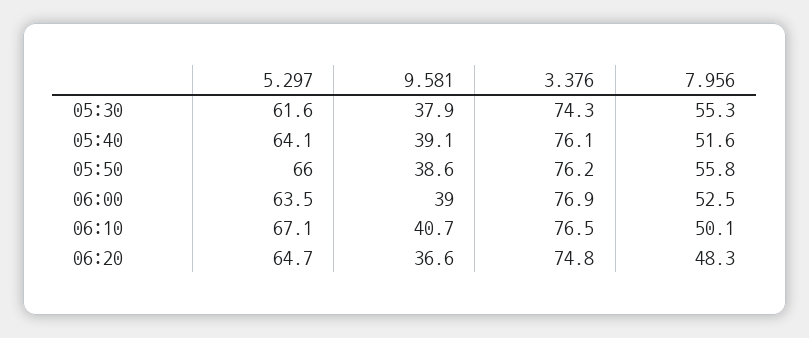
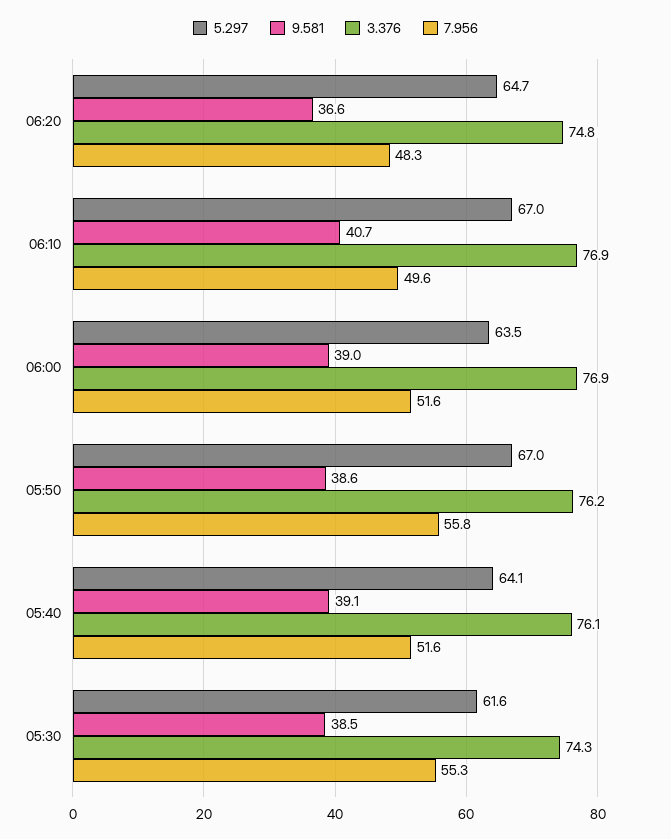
  {
    "5.297": {
      "05:30": 61.6,
      "05:40": 64.1,
-     "05:50": 66,
+     "05:50": 67,
      "06:00": 63.5,
-     "06:10": 67.1,
+     "06:10": 67,
      "06:20": 64.7
    },
    "9.581": {
-     "05:30": 37.9,
+     "05:30": 38.5,
      "05:40": 39.1,
      "05:50": 38.6,
      "06:00": 39,
      "06:10": 40.7,
      "06:20": 36.6
    },
    "3.376": {
      "05:30": 74.3,
      "05:40": 76.1,
      "05:50": 76.2,
      "06:00": 76.9,
-     "06:10": 76.5,
+     "06:10": 76.9,
      "06:20": 74.8
    },
    "7.956": {
      "05:30": 55.3,
      "05:40": 51.6,
      "05:50": 55.8,
-     "06:00": 52.5,
+     "06:00": 51.6,
-     "06:10": 50.1,
+     "06:10": 49.6,
      "06:20": 48.3
    }
  }

